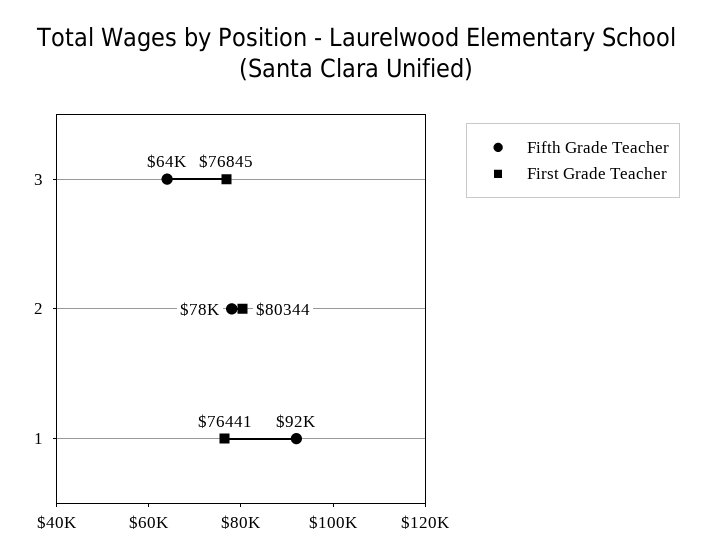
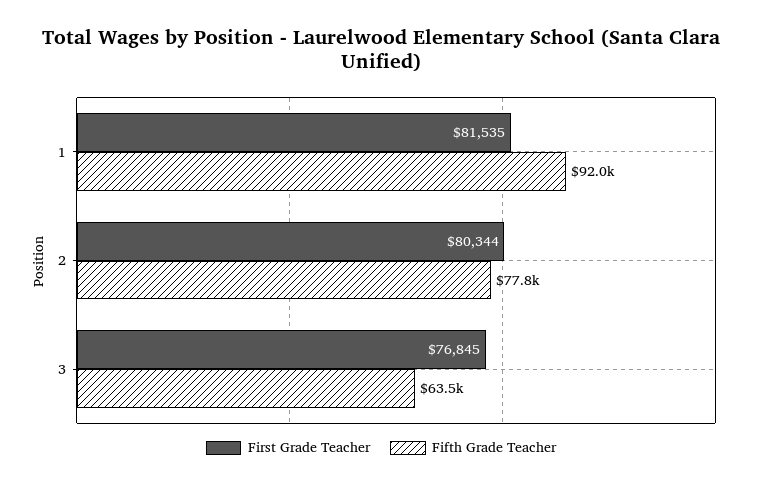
  {
    "Fifth Grade Teacher": {
      "3": 63500,
      "2": 77800,
      "1": 92000
    },
    "First Grade Teacher": {
      "3": 76845,
      "2": 80344,
-     "1": 76441
+     "1": 81535
    }
  }

